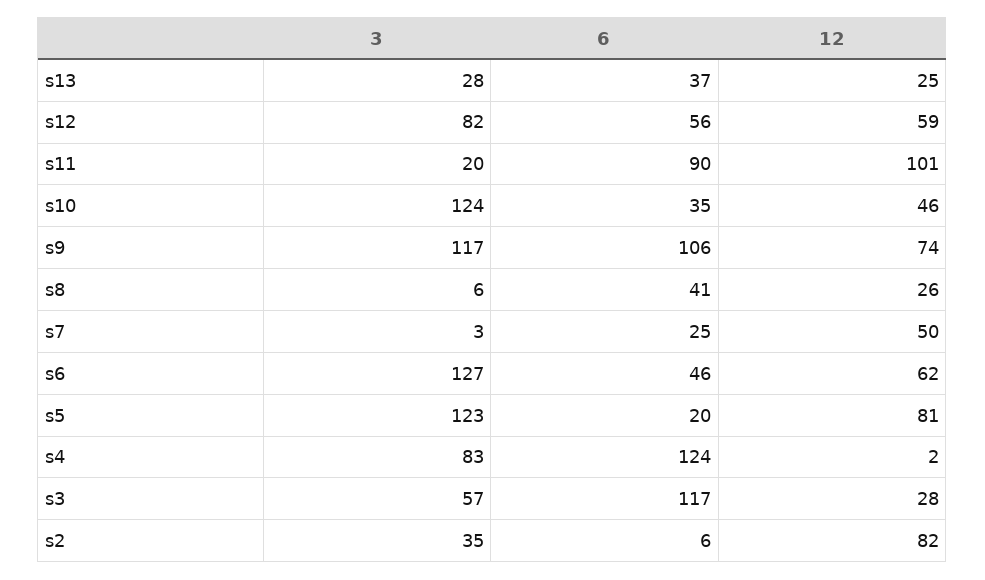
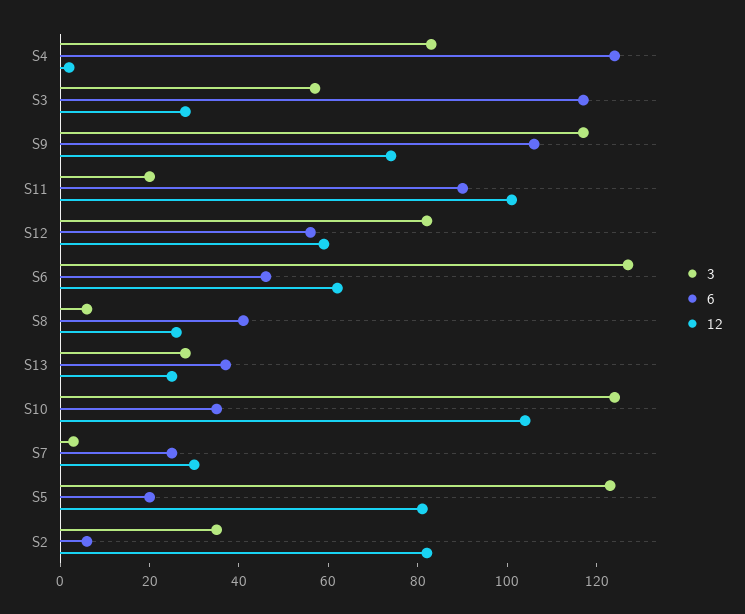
  {
    "3": {
      "s13": 28,
      "s12": 82,
      "s11": 20,
      "s10": 124,
      "s9": 117,
      "s8": 6,
      "s7": 3,
      "s6": 127,
      "s5": 123,
      "s4": 83,
      "s3": 57,
      "s2": 35
    },
    "6": {
      "s13": 37,
      "s12": 56,
      "s11": 90,
      "s10": 35,
      "s9": 106,
      "s8": 41,
      "s7": 25,
      "s6": 46,
      "s5": 20,
      "s4": 124,
      "s3": 117,
      "s2": 6
    },
    "12": {
      "s13": 25,
      "s12": 59,
      "s11": 101,
-     "s10": 46,
+     "s10": 105,
      "s9": 74,
      "s8": 26,
-     "s7": 50,
+     "s7": 30,
      "s6": 62,
      "s5": 81,
      "s4": 2,
      "s3": 28,
      "s2": 82
    }
  }

